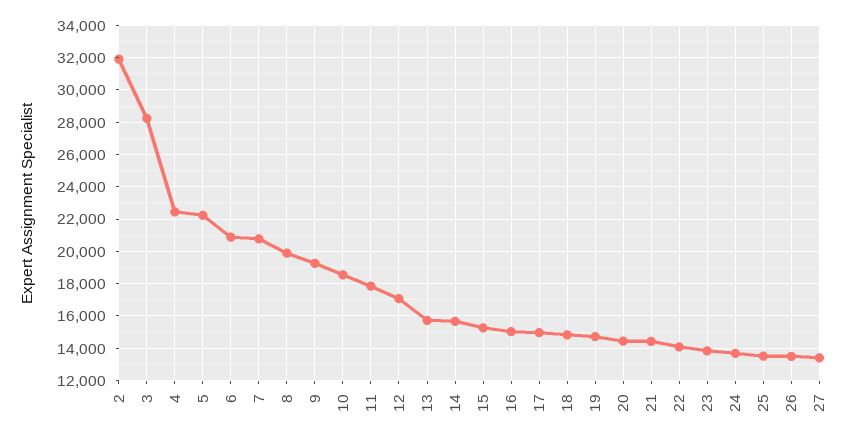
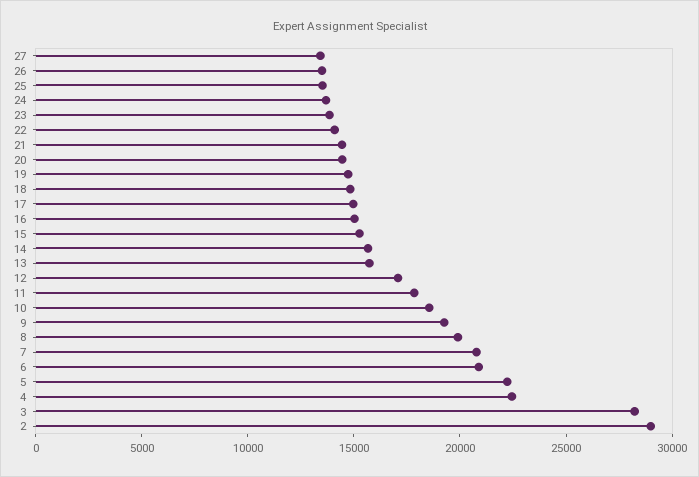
  {
-   "2": 32000,
+   "2": 29000,
    "3": 28000,
    "4": 22500,
    "5": 22000,
    "6": 21000,
    "7": 21000,
    "8": 20000,
    "9": 19500,
    "10": 18500,
    "11": 18000,
    "12": 17000,
    "13": 15500,
    "14": 15500,
    "15": 15500,
    "16": 15000,
    "17": 15000,
    "18": 15000,
    "19": 14500,
    "20": 14500,
    "21": 14500,
    "22": 14000,
    "23": 14000,
    "24": 13500,
    "25": 13500,
    "26": 13500,
    "27": 13500
  }

